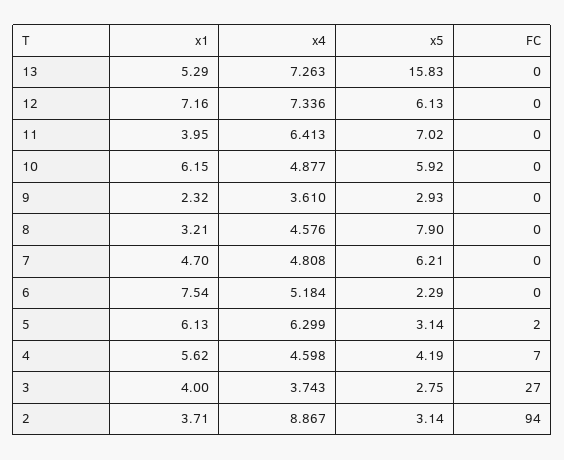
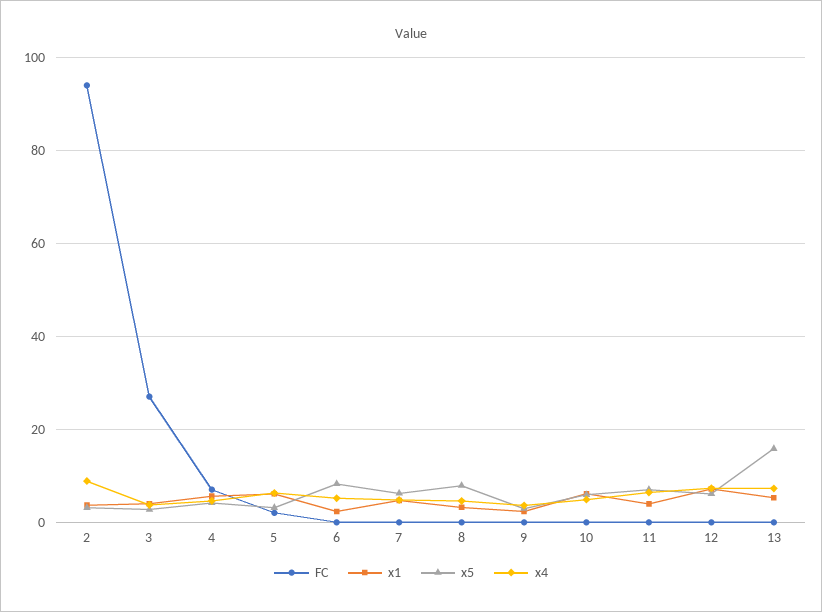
  {
    "x1": {
      "13": 5.29,
      "12": 7.16,
      "11": 3.95,
      "10": 6.15,
      "9": 2.32,
      "8": 3.21,
      "7": 4.7,
-     "6": 7.54,
+     "6": 2,
      "5": 6.13,
      "4": 5.62,
      "3": 4,
      "2": 3.71
    },
    "x4": {
      "13": 7.263,
      "12": 7.336,
      "11": 6.413,
      "10": 4.877,
      "9": 3.61,
      "8": 4.576,
      "7": 4.808,
      "6": 5.184,
      "5": 6.299,
      "4": 4.598,
      "3": 3.743,
      "2": 8.867
    },
    "x5": {
      "13": 15.83,
      "12": 6.13,
      "11": 7.02,
      "10": 5.92,
      "9": 2.93,
      "8": 7.9,
      "7": 6.21,
-     "6": 2.29,
+     "6": 8,
      "5": 3.14,
      "4": 4.19,
      "3": 2.75,
      "2": 3.14
    },
    "FC": {
      "13": 0,
      "12": 0,
      "11": 0,
      "10": 0,
      "9": 0,
      "8": 0,
      "7": 0,
      "6": 0,
      "5": 2,
      "4": 7,
      "3": 27,
      "2": 94
    }
  }

